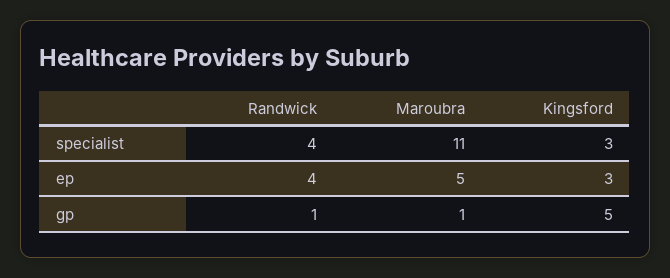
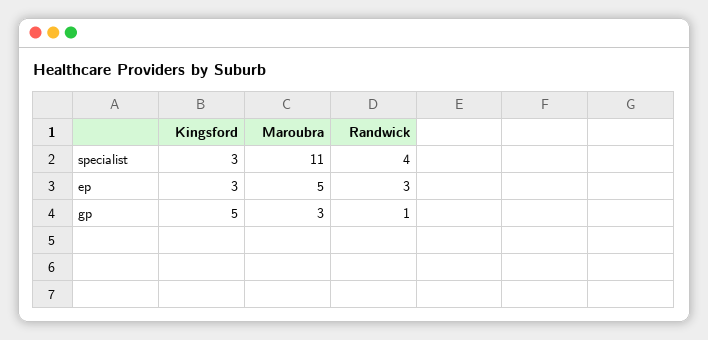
  {
    "Randwick": {
      "specialist": 4,
-     "ep": 4,
+     "ep": 3,
      "gp": 1
    },
    "Maroubra": {
      "specialist": 11,
      "ep": 5,
-     "gp": 1
+     "gp": 3
    },
    "Kingsford": {
      "specialist": 3,
      "ep": 3,
      "gp": 5
    }
  }

